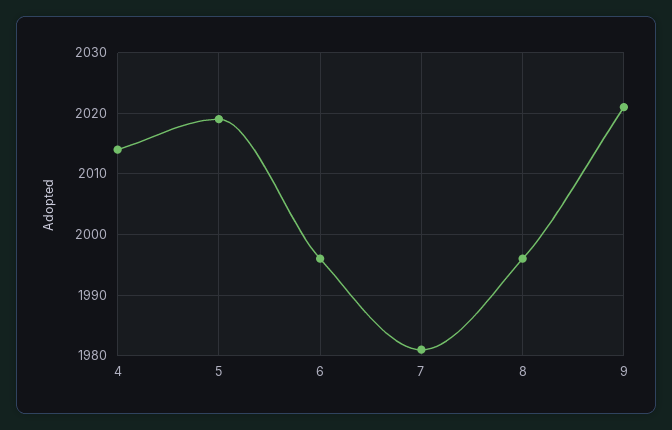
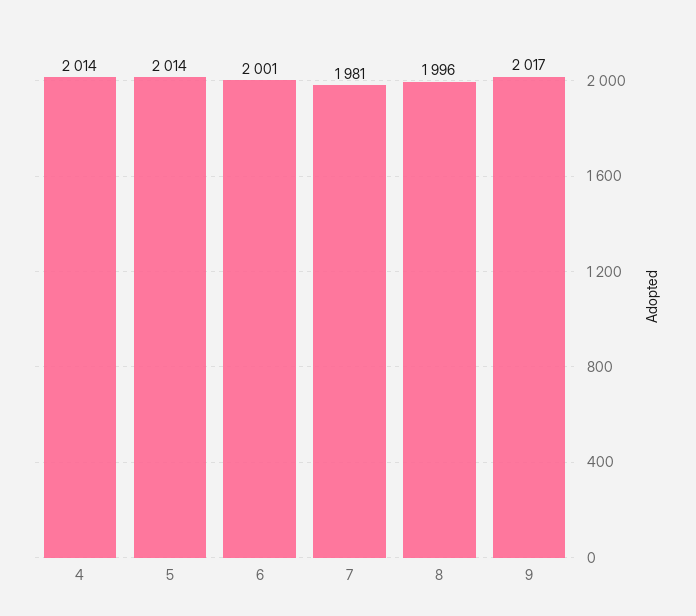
  {
    "4": 2014,
-   "5": 2019,
+   "5": 2014,
-   "6": 1996,
+   "6": 2001,
    "7": 1981,
    "8": 1996,
-   "9": 2021
+   "9": 2017
  }

